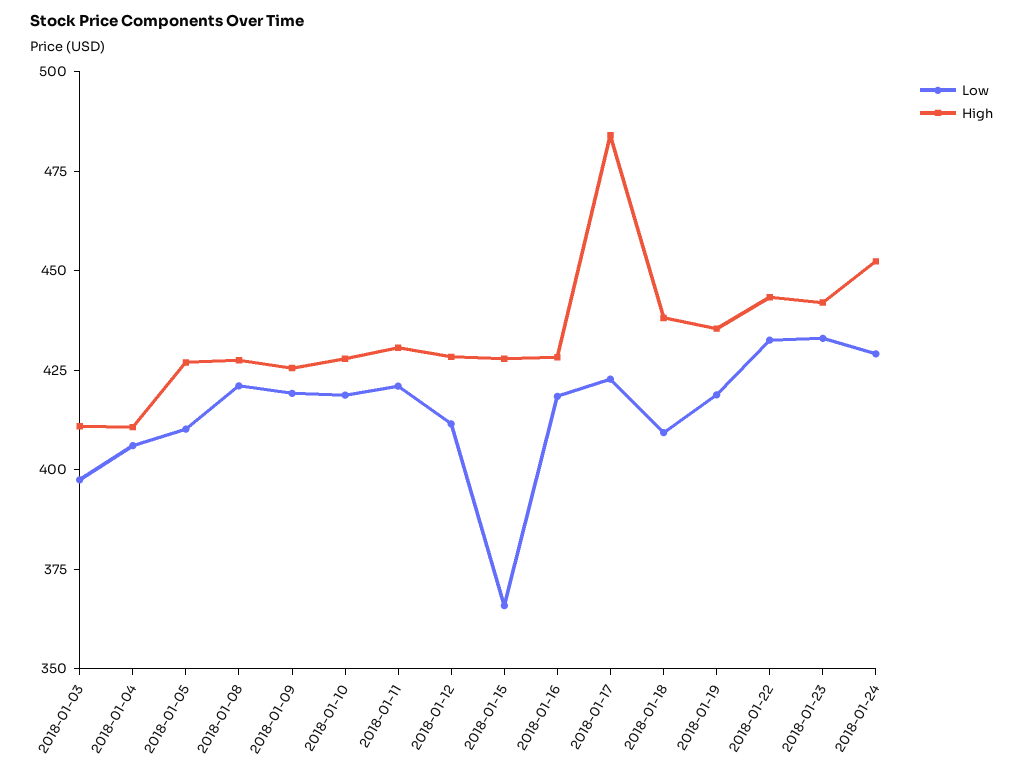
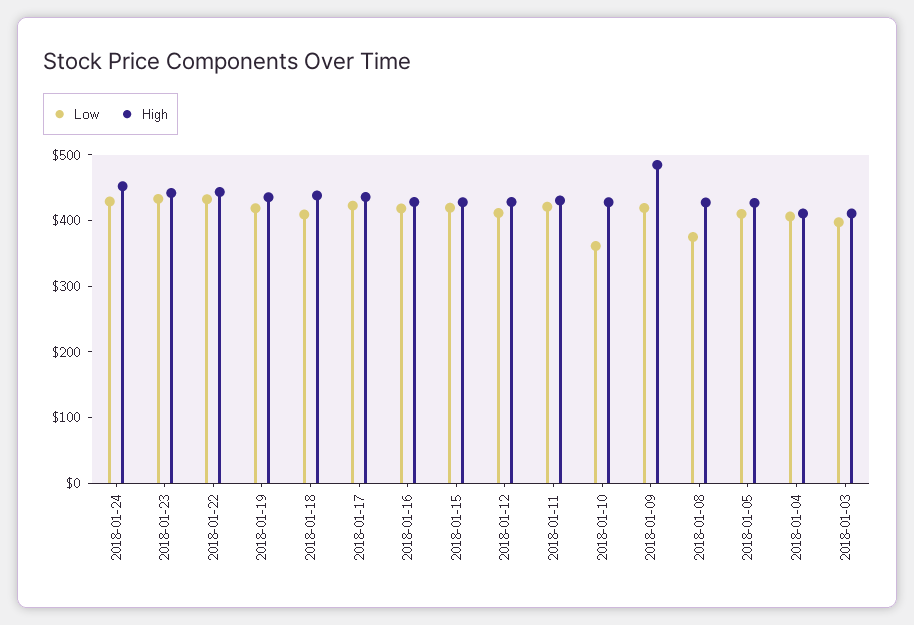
  {
    "Low": {
      "2018-01-03": 395,
      "2018-01-04": 405,
      "2018-01-05": 410,
-     "2018-01-08": 420,
+     "2018-01-08": 380,
      "2018-01-09": 420,
-     "2018-01-10": 420,
+     "2018-01-10": 360,
      "2018-01-11": 420,
      "2018-01-12": 410,
-     "2018-01-15": 365,
+     "2018-01-15": 420,
      "2018-01-16": 420,
      "2018-01-17": 425,
      "2018-01-18": 410,
      "2018-01-19": 420,
      "2018-01-22": 435,
      "2018-01-23": 435,
      "2018-01-24": 430
    },
    "High": {
      "2018-01-03": 410,
      "2018-01-04": 410,
      "2018-01-05": 425,
      "2018-01-08": 430,
-     "2018-01-09": 425,
+     "2018-01-09": 480,
      "2018-01-10": 430,
      "2018-01-11": 430,
      "2018-01-12": 430,
      "2018-01-15": 430,
      "2018-01-16": 430,
-     "2018-01-17": 485,
+     "2018-01-17": 440,
      "2018-01-18": 440,
      "2018-01-19": 435,
      "2018-01-22": 445,
      "2018-01-23": 440,
      "2018-01-24": 450
    }
  }

